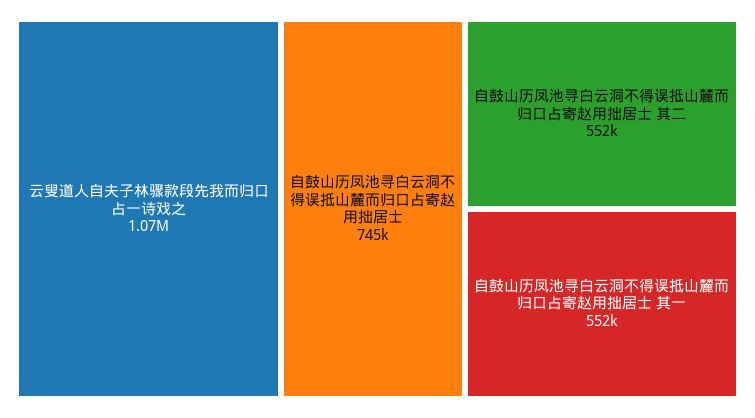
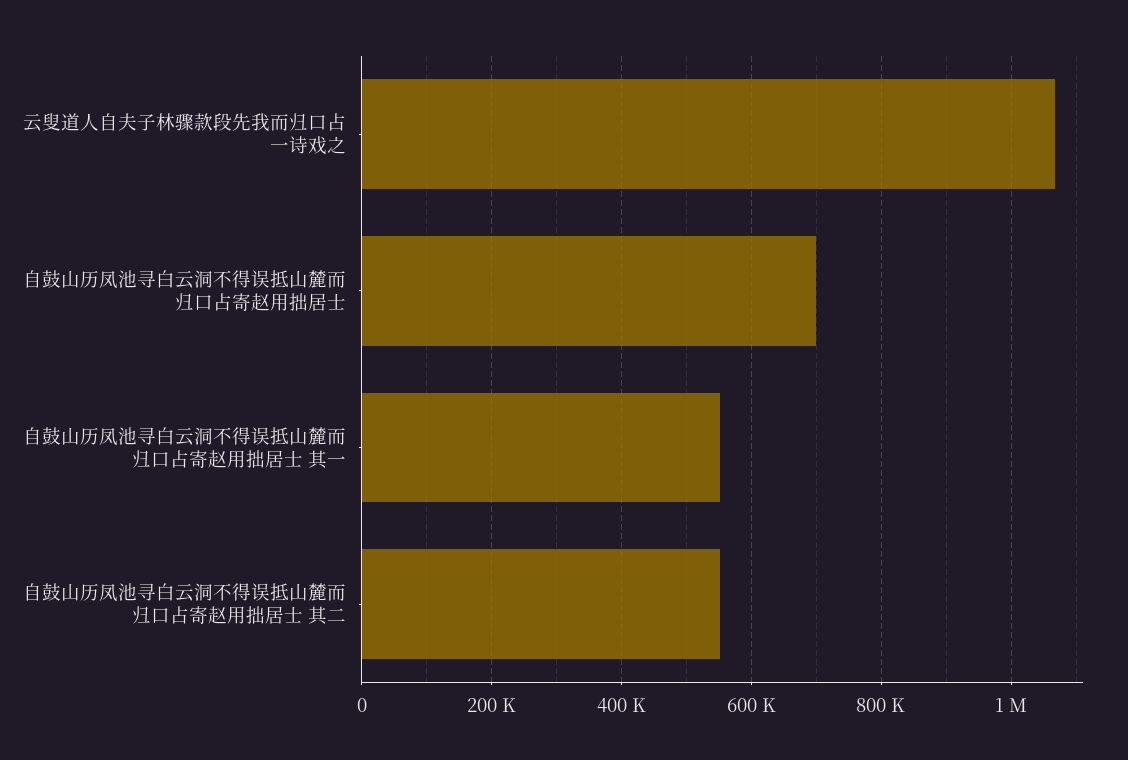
  {
    "云叟道人自夫子林骤款段先我而归口占一诗戏之": 1070000,
-   "自鼓山历凤池寻白云洞不得误抵山麓而归口占寄赵用拙居士": 745000,
+   "自鼓山历凤池寻白云洞不得误抵山麓而归口占寄赵用拙居士": 700000,
    "自鼓山历凤池寻白云洞不得误抵山麓而归口占寄赵用拙居士 其二": 552000,
    "自鼓山历凤池寻白云洞不得误抵山麓而归口占寄赵用拙居士 其一": 552000
  }

